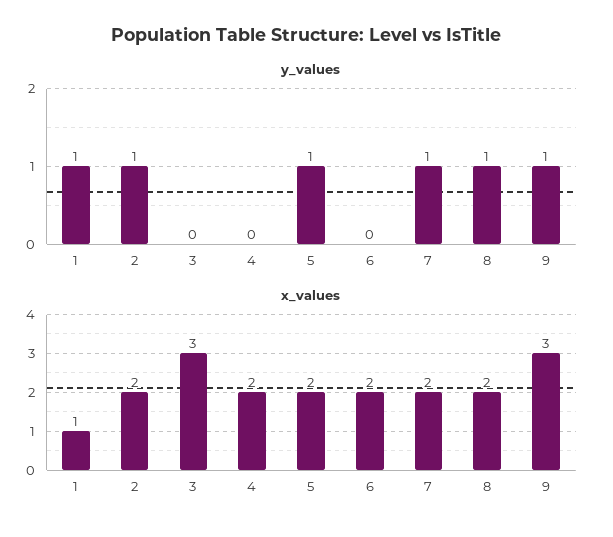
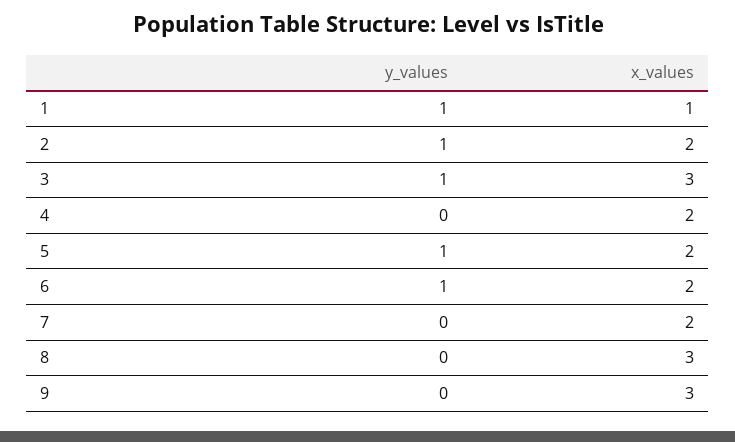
  {
    "y_values": {
      "1": 1,
      "2": 1,
-     "3": 0,
+     "3": 1,
      "4": 0,
      "5": 1,
-     "6": 0,
+     "6": 1,
-     "7": 1,
+     "7": 0,
-     "8": 1,
+     "8": 0,
-     "9": 1
+     "9": 0
    },
    "x_values": {
      "1": 1,
      "2": 2,
      "3": 3,
      "4": 2,
      "5": 2,
      "6": 2,
      "7": 2,
-     "8": 2,
+     "8": 3,
      "9": 3
    }
  }

